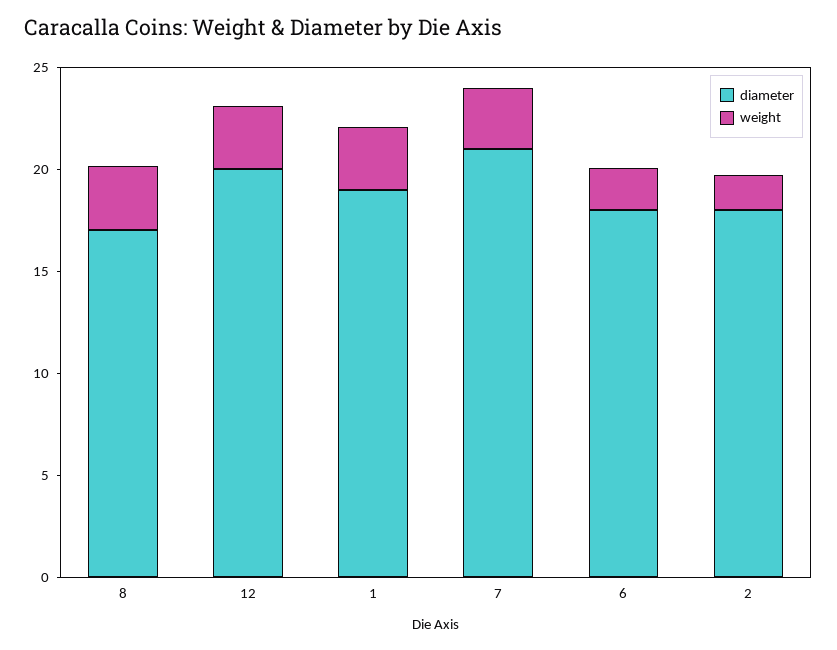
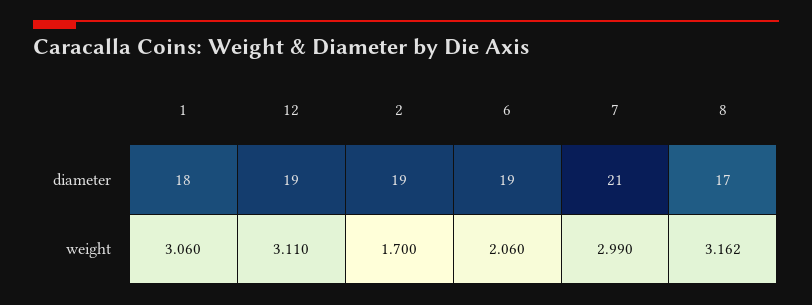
  {
    "diameter": {
      "8": 17,
-     "12": 20,
+     "12": 19,
-     "1": 19,
+     "1": 18,
      "7": 21,
-     "6": 18,
+     "6": 19,
-     "2": 18
+     "2": 19
    },
    "weight": {
      "8": 3.162,
      "12": 3.11,
      "1": 3.06,
      "7": 2.99,
      "6": 2.06,
      "2": 1.7
    }
  }

